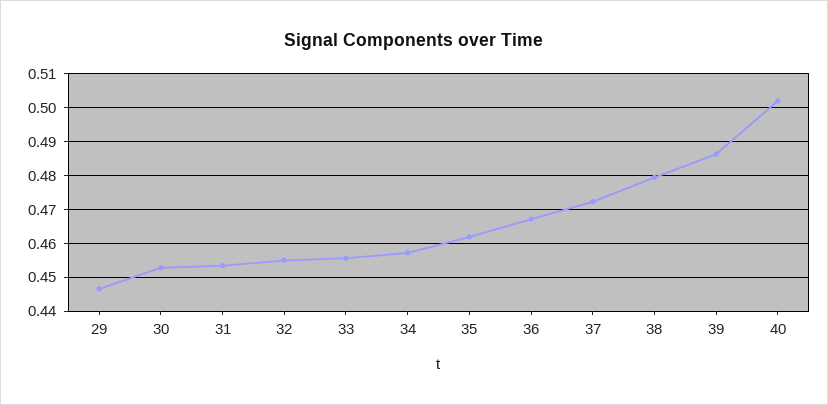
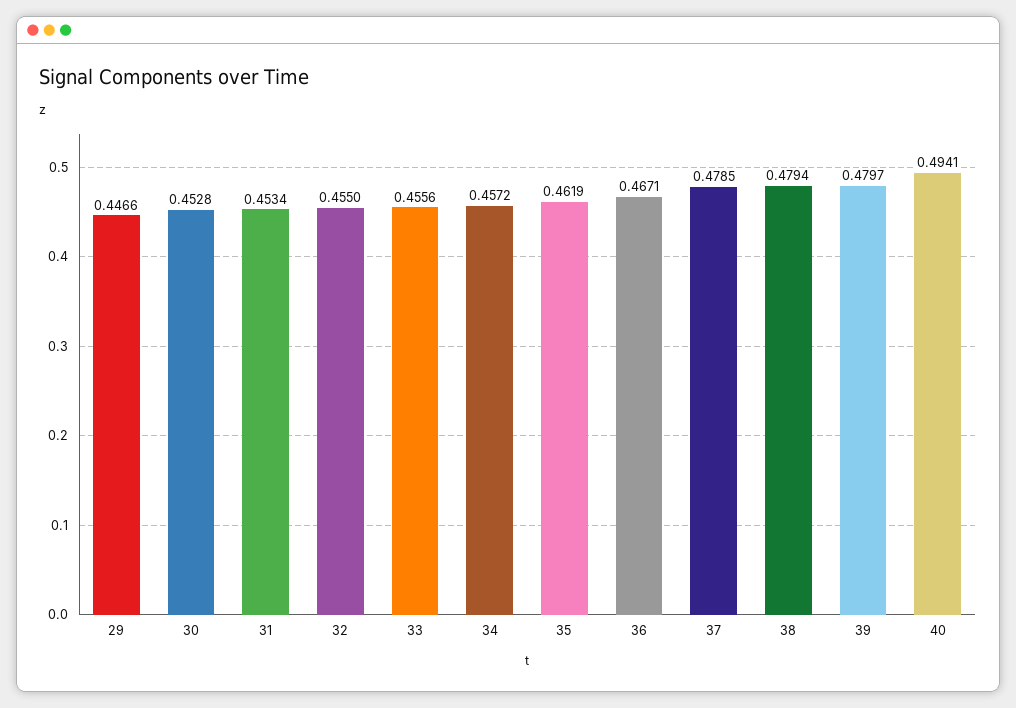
  {
    "29": 0.4466,
    "30": 0.4528,
    "31": 0.4534,
    "32": 0.455,
    "33": 0.4556,
    "34": 0.4572,
    "35": 0.4619,
    "36": 0.4671,
-   "37": 0.472,
+   "37": 0.4785,
    "38": 0.4794,
-   "39": 0.486,
+   "39": 0.4797,
-   "40": 0.502
+   "40": 0.4941
  }

